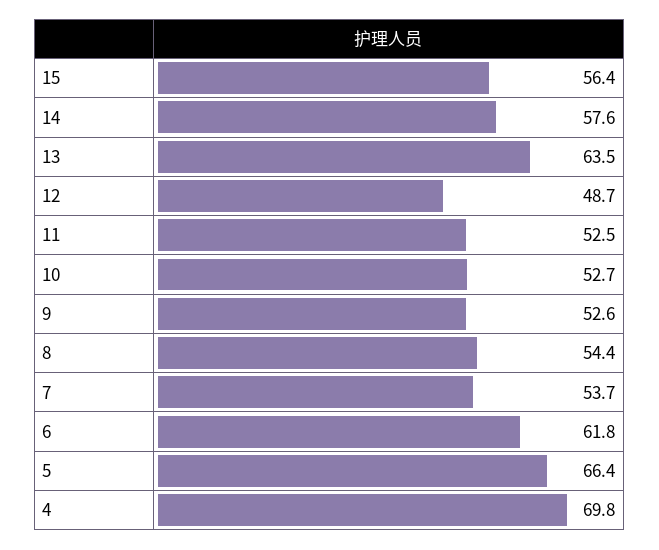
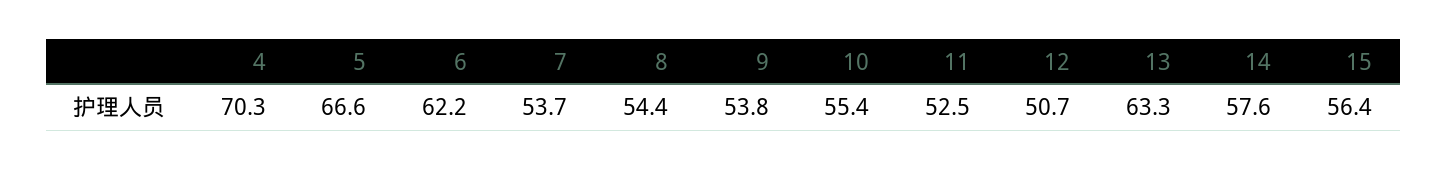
  {
    "15": 56.4,
    "14": 57.6,
-   "13": 63.5,
+   "13": 63.3,
-   "12": 48.7,
+   "12": 50.7,
    "11": 52.5,
-   "10": 52.7,
+   "10": 55.4,
-   "9": 52.6,
+   "9": 53.8,
    "8": 54.4,
    "7": 53.7,
-   "6": 61.8,
+   "6": 62.2,
-   "5": 66.4,
+   "5": 66.6,
-   "4": 69.8
+   "4": 70.3
  }

